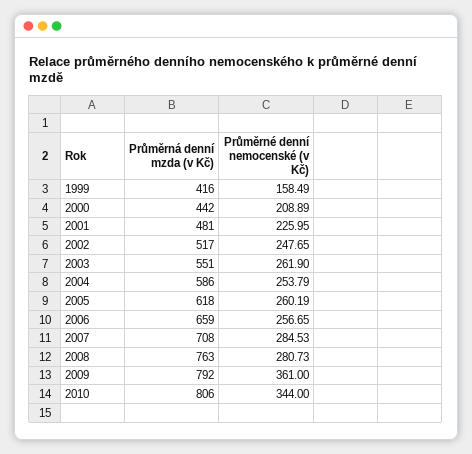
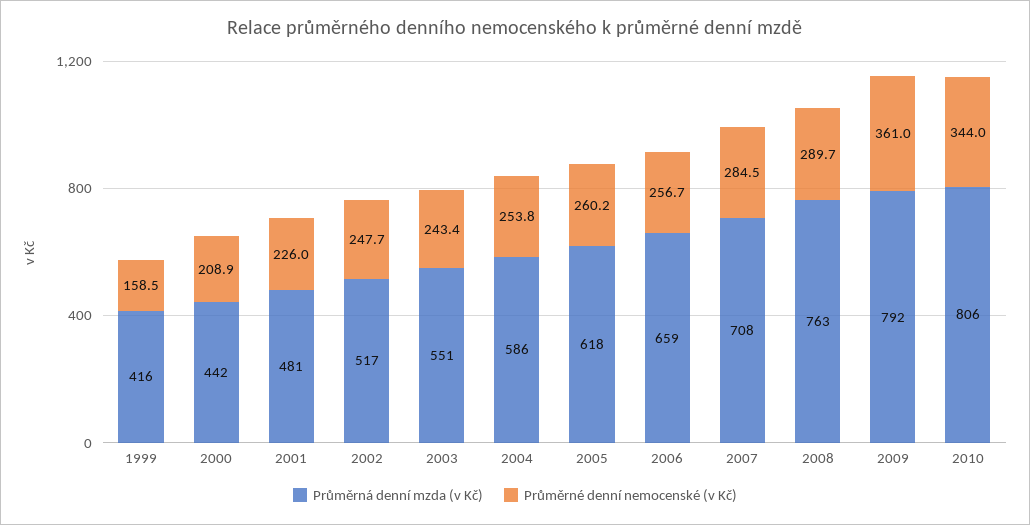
  {
    "Průměrná denní mzda (v Kč)": {
      "1999": 416,
      "2000": 442,
      "2001": 481,
      "2002": 517,
      "2003": 551,
      "2004": 586,
      "2005": 618,
      "2006": 659,
      "2007": 708,
      "2008": 763,
      "2009": 792,
      "2010": 806
    },
    "Průměrné denní nemocenské (v Kč)": {
      "1999": 158.49,
      "2000": 208.89,
      "2001": 225.95,
      "2002": 247.65,
-     "2003": 261.9,
+     "2003": 243.4,
      "2004": 253.79,
      "2005": 260.19,
      "2006": 256.65,
      "2007": 284.53,
-     "2008": 280.73,
+     "2008": 289.7,
      "2009": 361,
      "2010": 344
    }
  }

